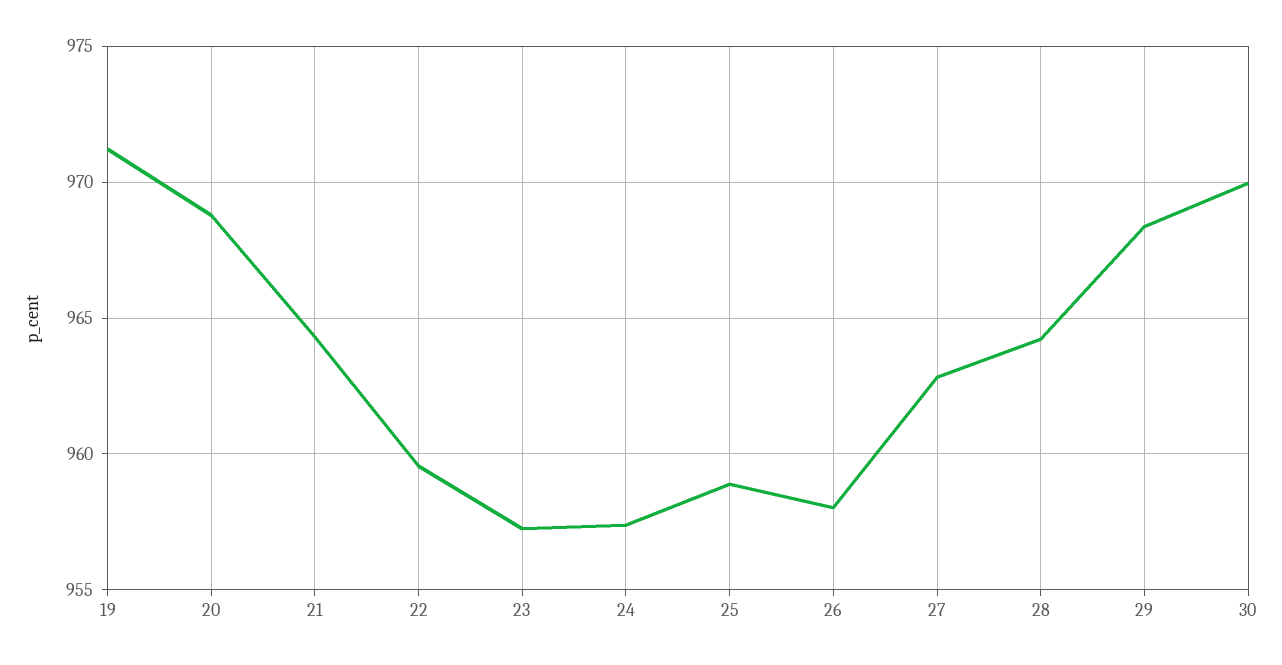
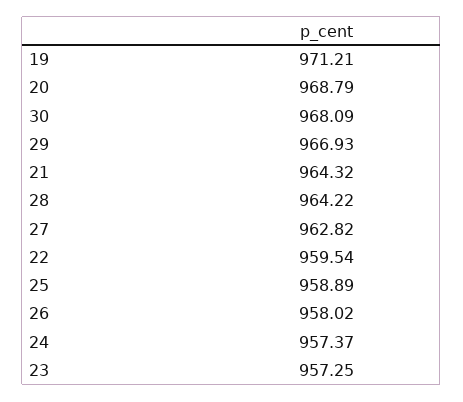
  {
    "19": 971.21,
    "20": 968.79,
    "21": 964.32,
    "22": 959.54,
    "23": 957.25,
    "24": 957.37,
    "25": 958.89,
    "26": 958.02,
    "27": 962.82,
    "28": 964.22,
-   "29": 968.5,
+   "29": 966.93,
-   "30": 970
+   "30": 968.09
  }

